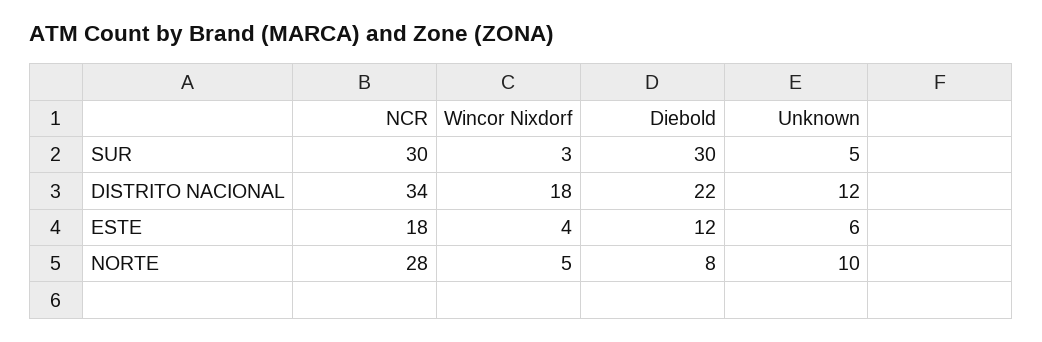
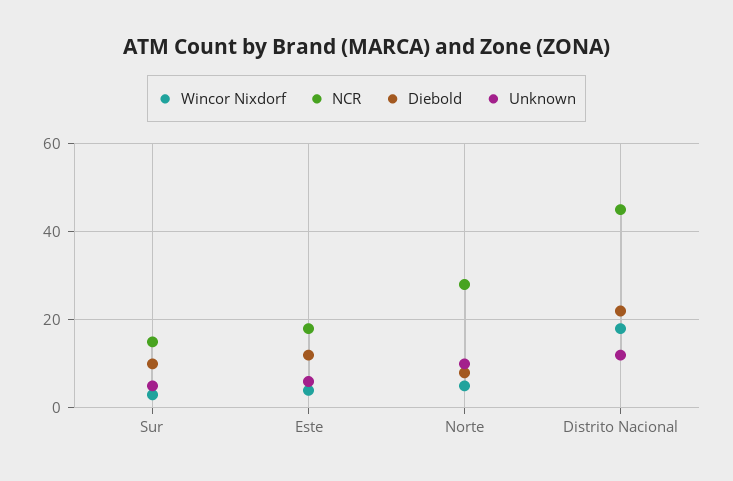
  {
    "NCR": {
-     "SUR": 30,
+     "SUR": 15,
-     "DISTRITO NACIONAL": 34,
+     "DISTRITO NACIONAL": 45,
      "ESTE": 18,
      "NORTE": 28
    },
    "Wincor Nixdorf": {
      "SUR": 3,
      "DISTRITO NACIONAL": 18,
      "ESTE": 4,
      "NORTE": 5
    },
    "Diebold": {
-     "SUR": 30,
+     "SUR": 10,
      "DISTRITO NACIONAL": 22,
      "ESTE": 12,
      "NORTE": 8
    },
    "Unknown": {
      "SUR": 5,
      "DISTRITO NACIONAL": 12,
      "ESTE": 6,
      "NORTE": 10
    }
  }

